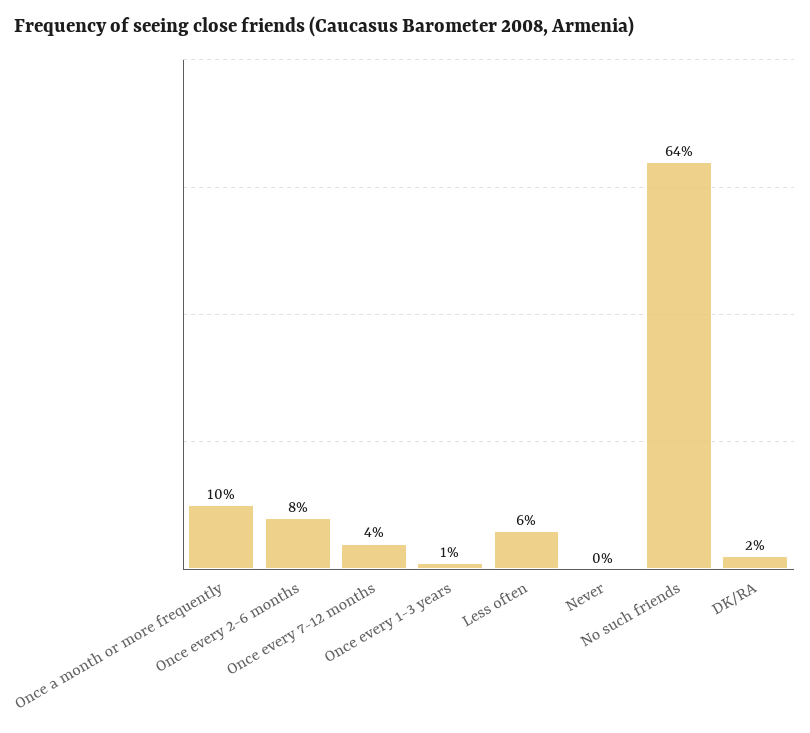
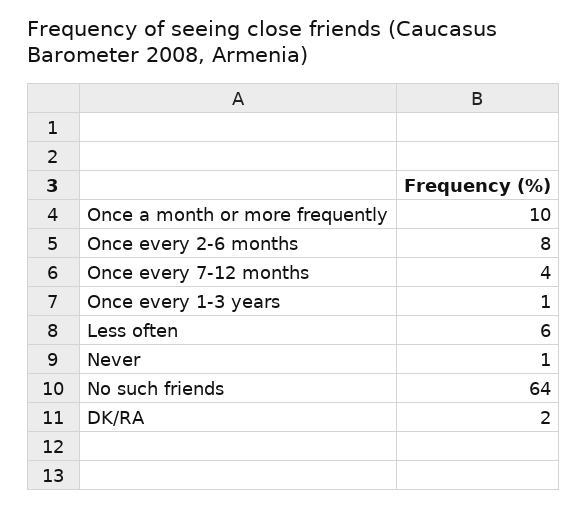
  {
    "Once a month or more frequently": 10,
    "Once every 2-6 months": 8,
    "Once every 7-12 months": 4,
    "Once every 1-3 years": 1,
    "Less often": 6,
-   "Never": 0,
+   "Never": 1,
    "No such friends": 64,
    "DK/RA": 2
  }

